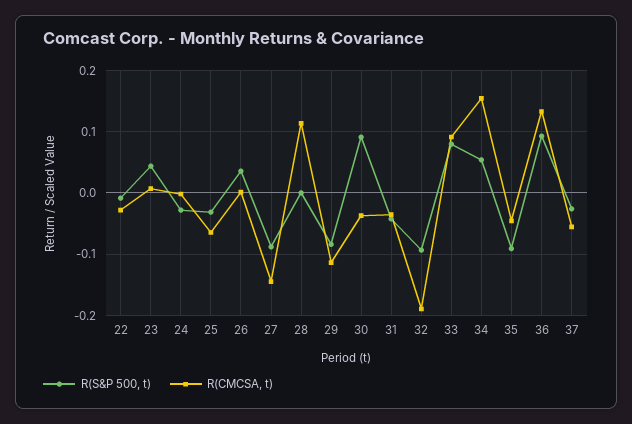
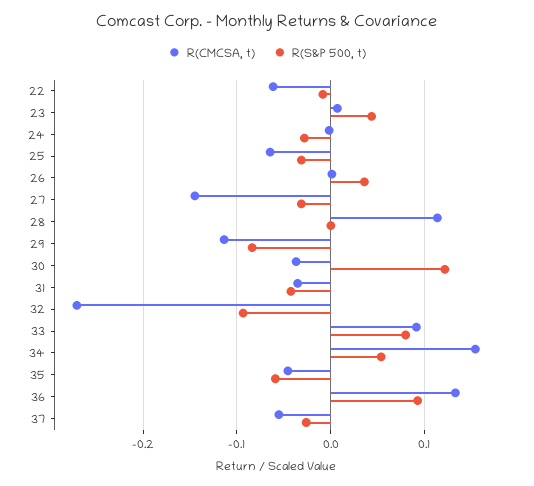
  {
    "R(S&P 500, t)": {
      "22": -0.01,
      "23": 0.04,
      "24": -0.03,
      "25": -0.03,
      "26": 0.04,
-     "27": -0.09,
+     "27": -0.03,
      "28": 0,
      "29": -0.08,
-     "30": 0.09,
+     "30": 0.12,
      "31": -0.04,
      "32": -0.09,
      "33": 0.08,
      "34": 0.05,
-     "35": -0.09,
+     "35": -0.06,
      "36": 0.09,
      "37": -0.03
    },
    "R(CMCSA, t)": {
-     "22": -0.03,
+     "22": -0.06,
      "23": 0.01,
      "24": 0,
      "25": -0.06,
      "26": 0,
      "27": -0.15,
      "28": 0.11,
      "29": -0.11,
      "30": -0.04,
      "31": -0.04,
-     "32": -0.19,
+     "32": -0.27,
      "33": 0.09,
      "34": 0.15,
      "35": -0.05,
      "36": 0.13,
      "37": -0.06
    }
  }

